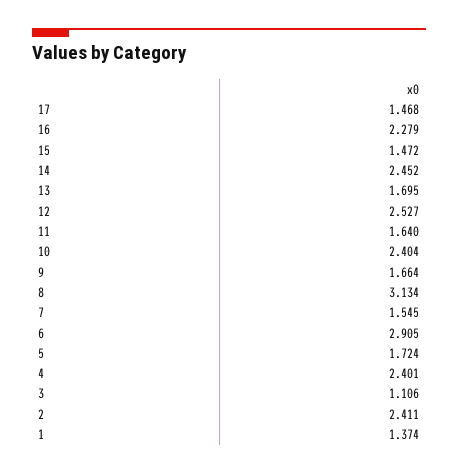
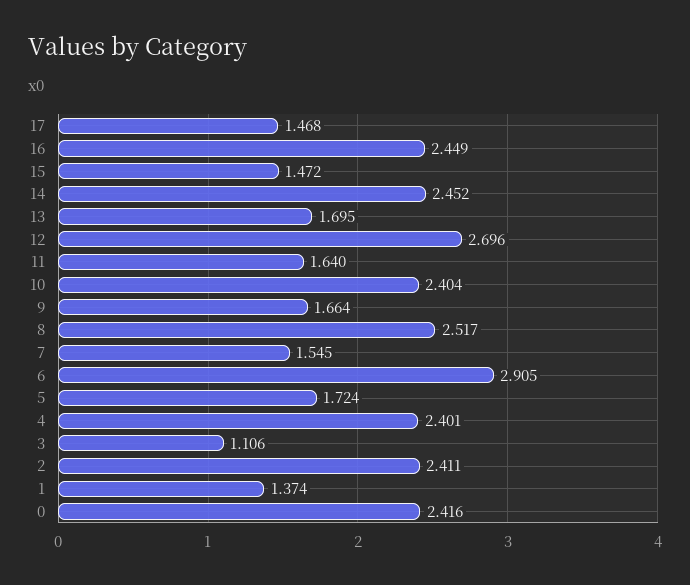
  {
    "17": 1.468,
-   "16": 2.279,
+   "16": 2.449,
    "15": 1.472,
    "14": 2.452,
    "13": 1.695,
-   "12": 2.527,
+   "12": 2.696,
    "11": 1.64,
    "10": 2.404,
    "9": 1.664,
-   "8": 3.134,
+   "8": 2.517,
    "7": 1.545,
    "6": 2.905,
    "5": 1.724,
    "4": 2.401,
    "3": 1.106,
    "2": 2.411,
-   "1": 1.374
+   "1": 1.374,
+   "0": 2.416
  }

